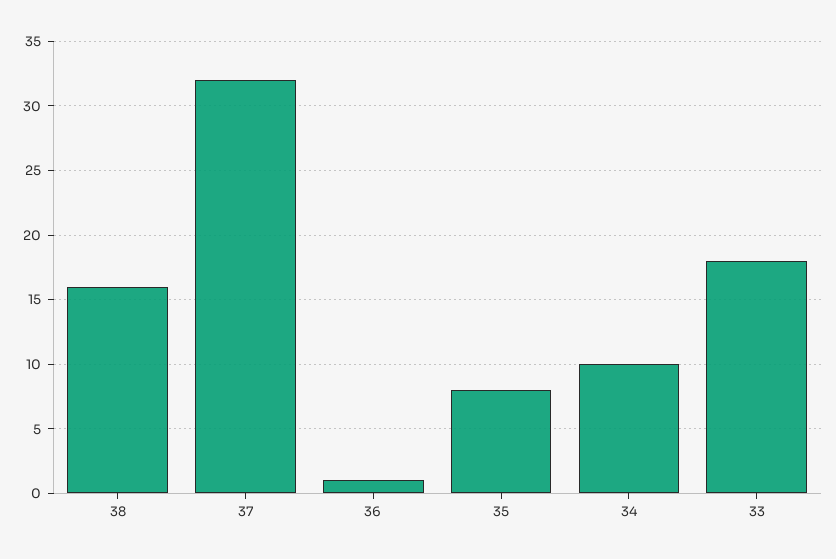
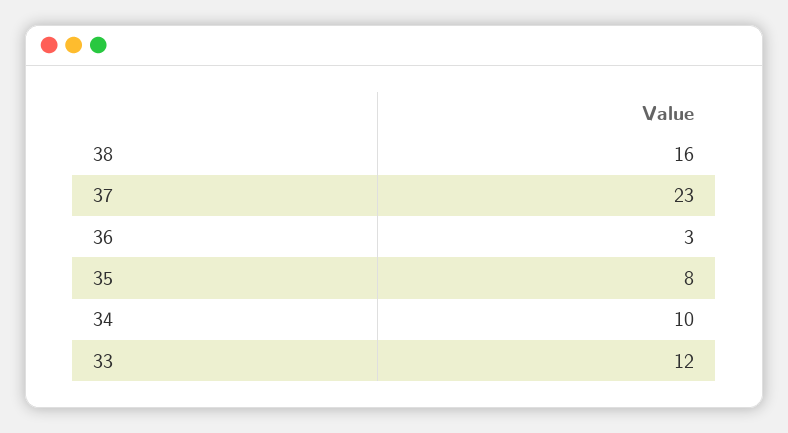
  {
    "38": 16,
-   "37": 32,
+   "37": 23,
-   "36": 1,
+   "36": 3,
    "35": 8,
    "34": 10,
-   "33": 18
+   "33": 12
  }

